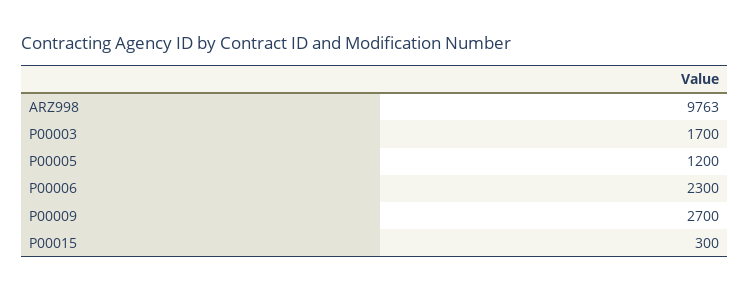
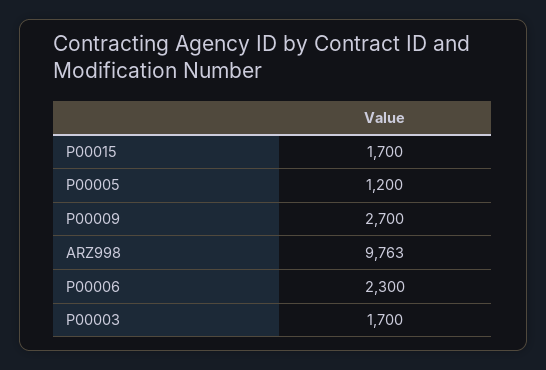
  {
    "ARZ998": 9763,
    "P00003": 1700,
    "P00005": 1200,
    "P00006": 2300,
    "P00009": 2700,
-   "P00015": 300
+   "P00015": 1700
  }

